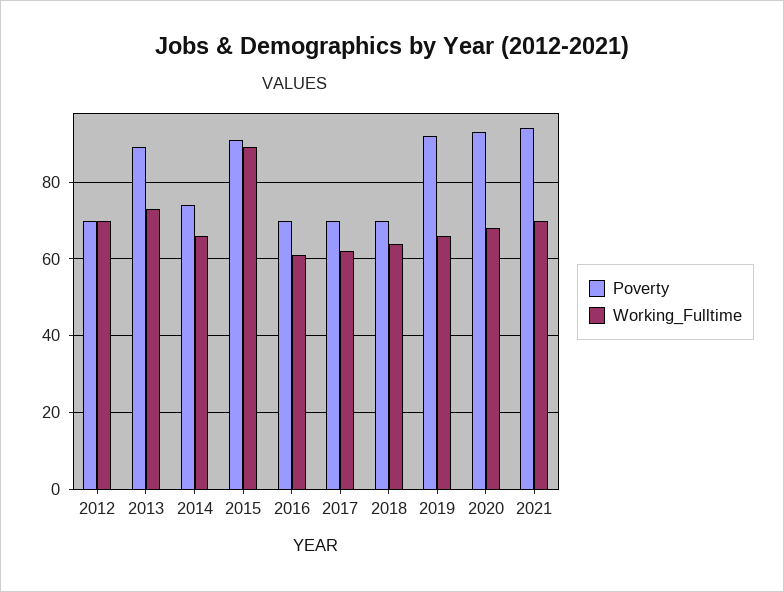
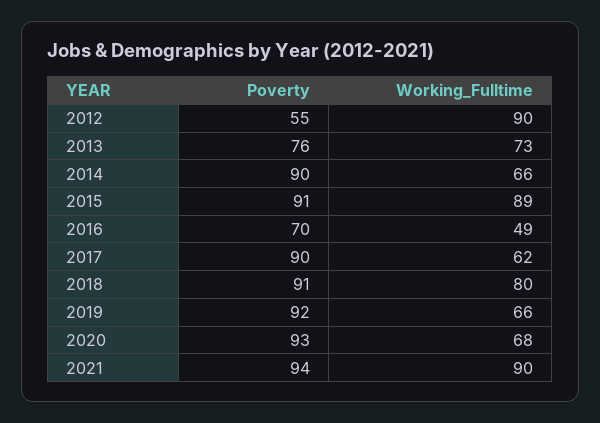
  {
    "Poverty": {
-     "2012": 70,
+     "2012": 55,
-     "2013": 90,
+     "2013": 76,
-     "2014": 75,
+     "2014": 90,
      "2015": 91,
      "2016": 70,
-     "2017": 70,
+     "2017": 90,
-     "2018": 70,
+     "2018": 91,
      "2019": 92,
      "2020": 93,
      "2021": 94
    },
    "Working_Fulltime": {
-     "2012": 70,
+     "2012": 90,
      "2013": 73,
      "2014": 66,
      "2015": 89,
-     "2016": 60,
+     "2016": 49,
      "2017": 62,
-     "2018": 65,
+     "2018": 80,
      "2019": 66,
      "2020": 68,
-     "2021": 70
+     "2021": 90
    }
  }

